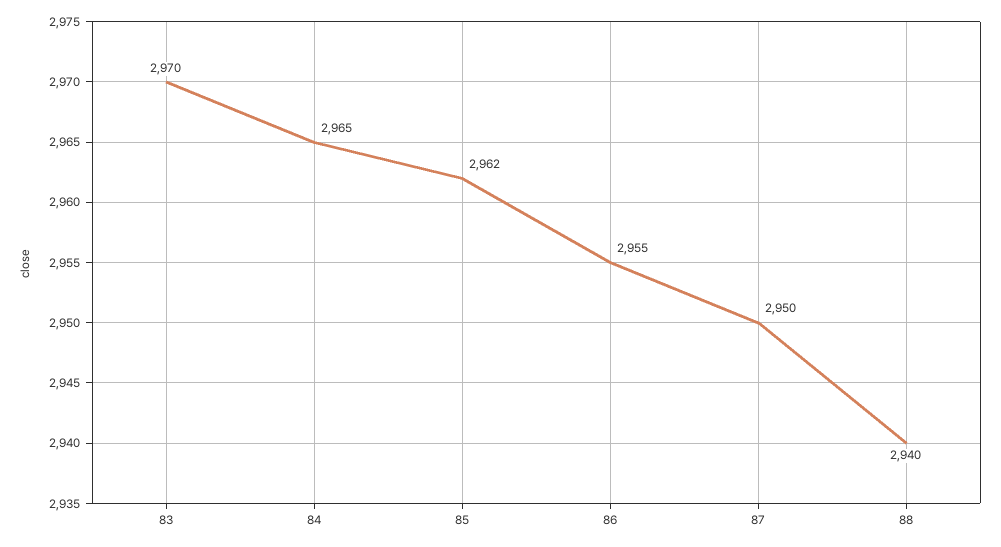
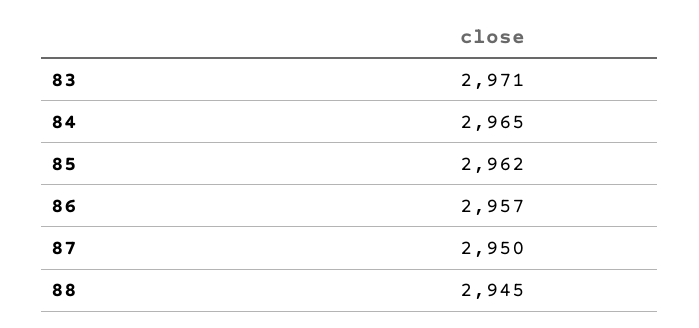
  {
-   "83": 2970,
+   "83": 2971,
    "84": 2965,
    "85": 2962,
-   "86": 2955,
+   "86": 2957,
    "87": 2950,
-   "88": 2940
+   "88": 2945
  }

